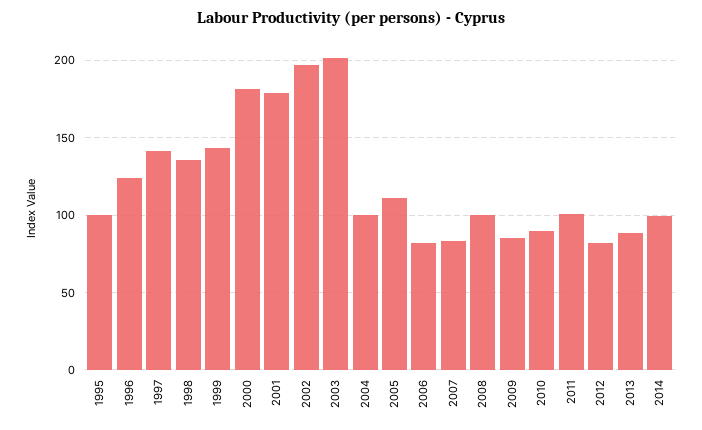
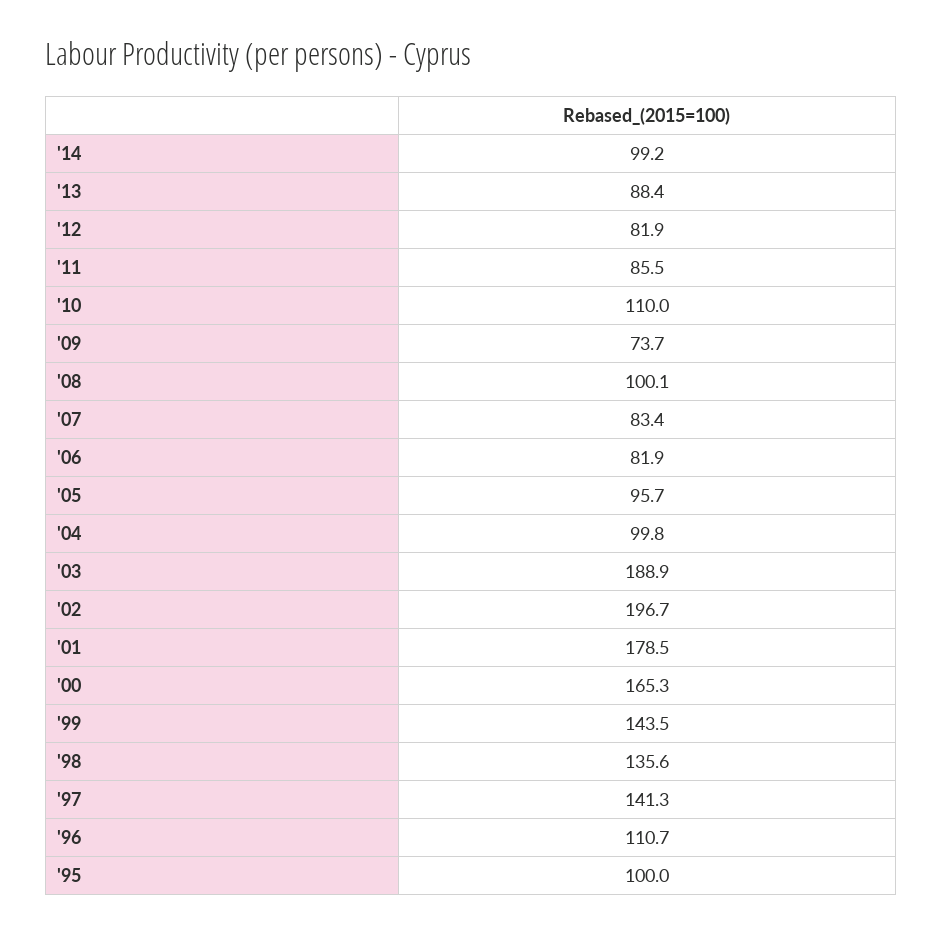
  {
    "1995": 100,
-   "1996": 125,
+   "1996": 110.7,
    "1997": 141.3,
    "1998": 135.6,
    "1999": 143.5,
-   "2000": 180,
+   "2000": 165.3,
    "2001": 178.5,
    "2002": 196.7,
-   "2003": 200,
+   "2003": 188.9,
    "2004": 99.8,
-   "2005": 110,
+   "2005": 95.7,
    "2006": 81.9,
    "2007": 83.4,
    "2008": 100.1,
-   "2009": 85,
+   "2009": 73.7,
-   "2010": 90,
+   "2010": 110,
-   "2011": 100,
+   "2011": 85.5,
    "2012": 81.9,
    "2013": 88.4,
    "2014": 99.2
  }

